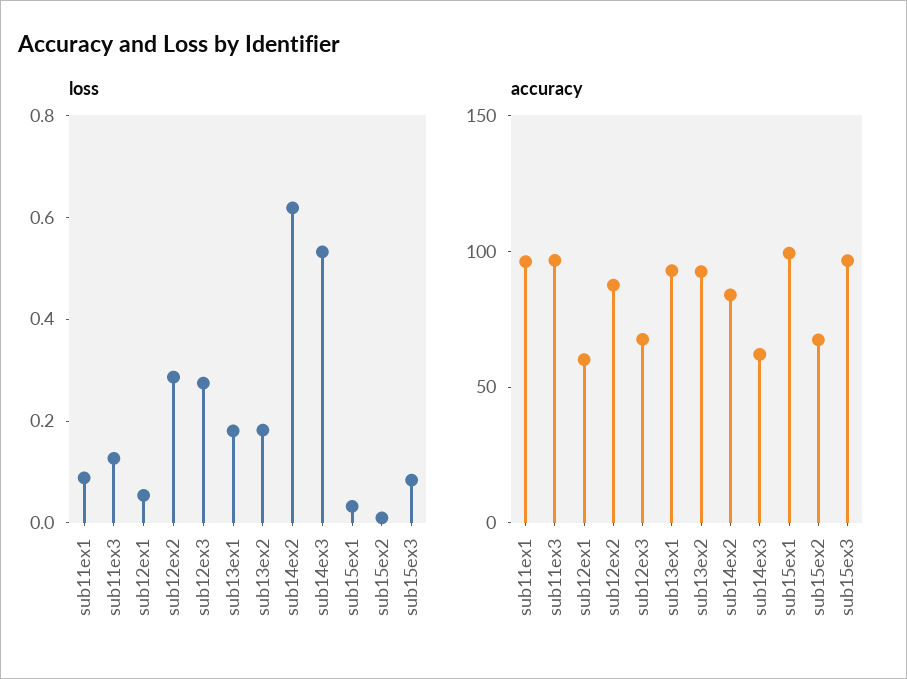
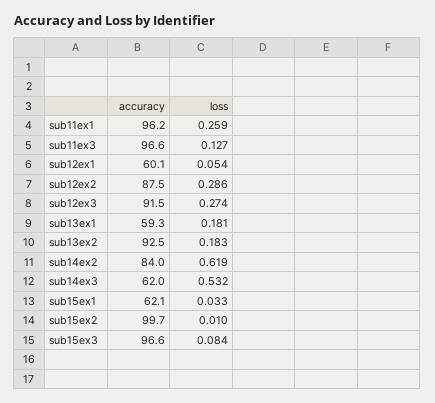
  {
    "loss": {
-     "sub11ex1": 0.1,
+     "sub11ex1": 0.259,
      "sub11ex3": 0.127,
      "sub12ex1": 0.054,
      "sub12ex2": 0.286,
      "sub12ex3": 0.274,
      "sub13ex1": 0.181,
      "sub13ex2": 0.183,
      "sub14ex2": 0.619,
      "sub14ex3": 0.532,
      "sub15ex1": 0.033,
      "sub15ex2": 0.01,
      "sub15ex3": 0.084
    },
    "accuracy": {
      "sub11ex1": 96.2,
      "sub11ex3": 96.6,
      "sub12ex1": 60.1,
      "sub12ex2": 87.5,
-     "sub12ex3": 70,
+     "sub12ex3": 91.5,
-     "sub13ex1": 90,
+     "sub13ex1": 59.3,
      "sub13ex2": 92.5,
      "sub14ex2": 84,
      "sub14ex3": 62,
-     "sub15ex1": 100,
+     "sub15ex1": 62.1,
-     "sub15ex2": 70,
+     "sub15ex2": 99.7,
      "sub15ex3": 96.6
    }
  }

